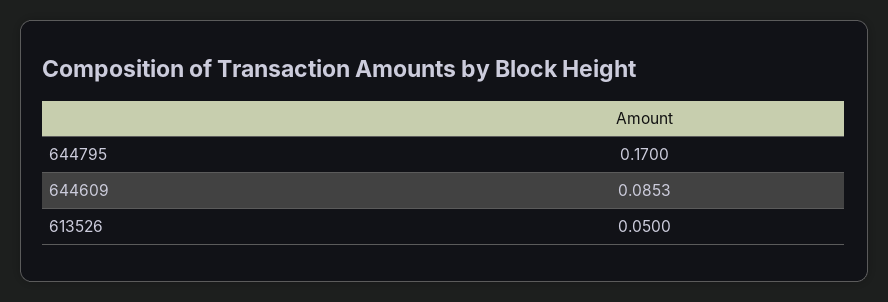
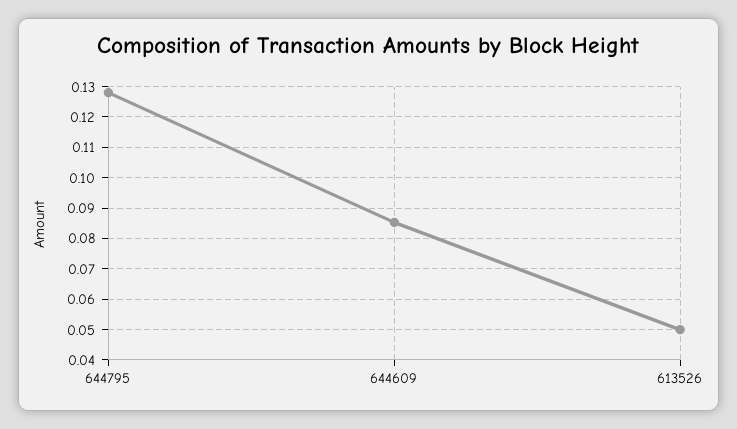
  {
-   "644795": 0.17,
+   "644795": 0.128,
    "644609": 0.0853,
    "613526": 0.05
  }

